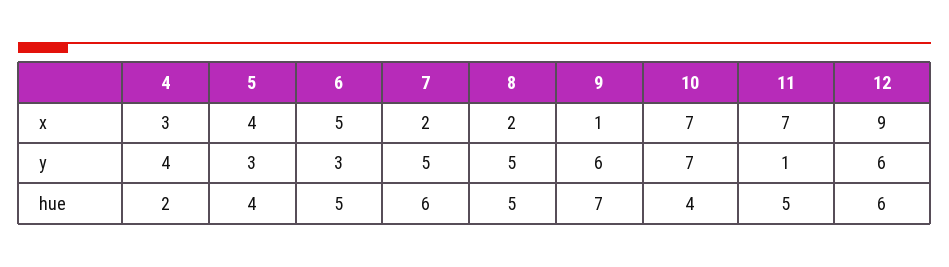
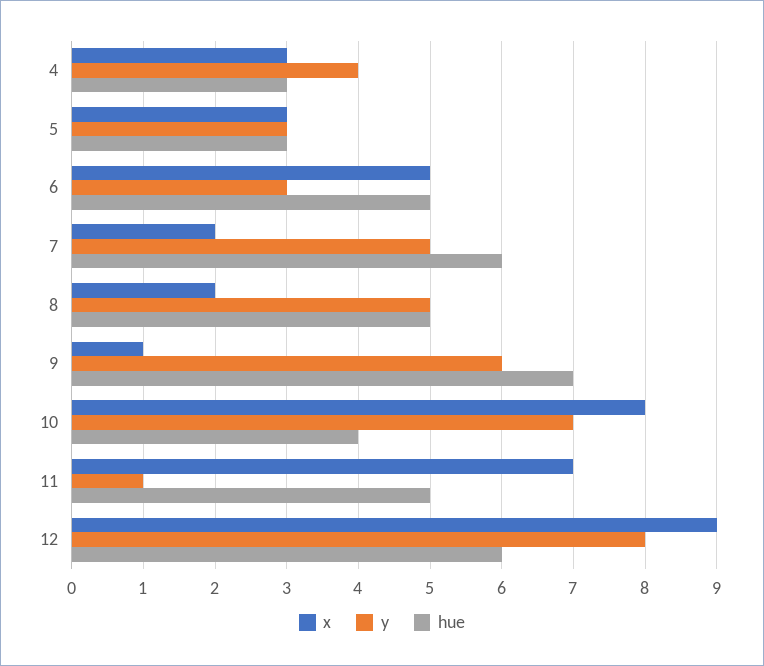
  {
    "x": {
      "4": 3,
-     "5": 4,
+     "5": 3,
      "6": 5,
      "7": 2,
      "8": 2,
      "9": 1,
-     "10": 7,
+     "10": 8,
      "11": 7,
      "12": 9
    },
    "y": {
      "4": 4,
      "5": 3,
      "6": 3,
      "7": 5,
      "8": 5,
      "9": 6,
      "10": 7,
      "11": 1,
-     "12": 6
+     "12": 8
    },
    "hue": {
-     "4": 2,
+     "4": 3,
-     "5": 4,
+     "5": 3,
      "6": 5,
      "7": 6,
      "8": 5,
      "9": 7,
      "10": 4,
      "11": 5,
      "12": 6
    }
  }

